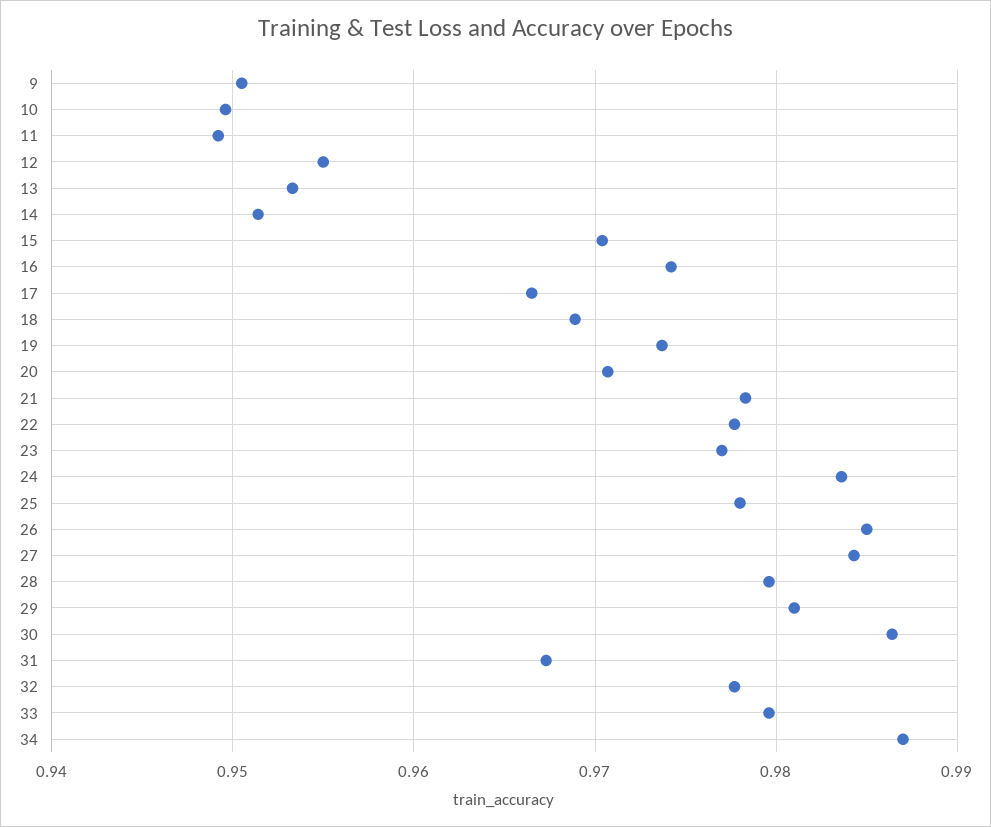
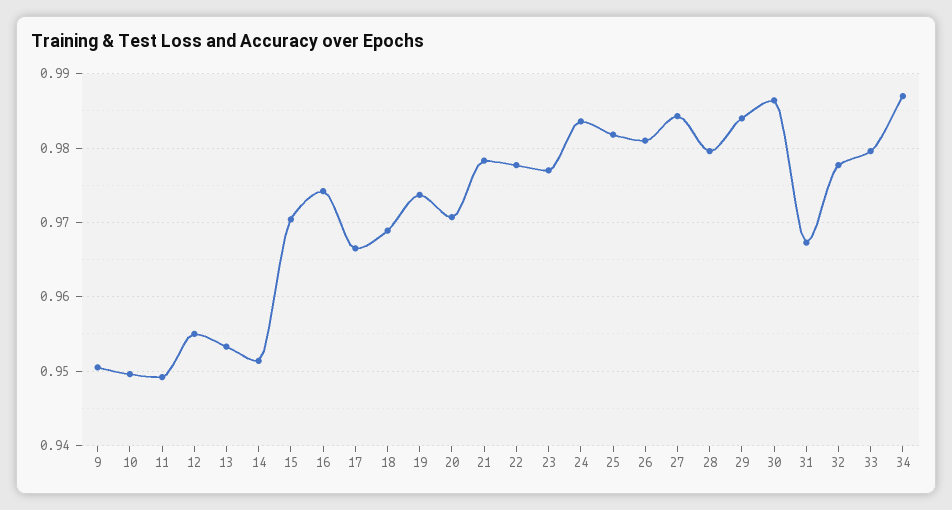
  {
    "9": 0.951,
    "10": 0.95,
    "11": 0.949,
    "12": 0.955,
    "13": 0.953,
    "14": 0.951,
    "15": 0.97,
    "16": 0.974,
    "17": 0.967,
    "18": 0.969,
    "19": 0.974,
    "20": 0.971,
    "21": 0.978,
    "22": 0.978,
    "23": 0.977,
    "24": 0.984,
-   "25": 0.978,
+   "25": 0.982,
-   "26": 0.985,
+   "26": 0.981,
    "27": 0.984,
    "28": 0.98,
-   "29": 0.981,
+   "29": 0.984,
    "30": 0.986,
    "31": 0.967,
    "32": 0.978,
    "33": 0.98,
    "34": 0.987
  }

